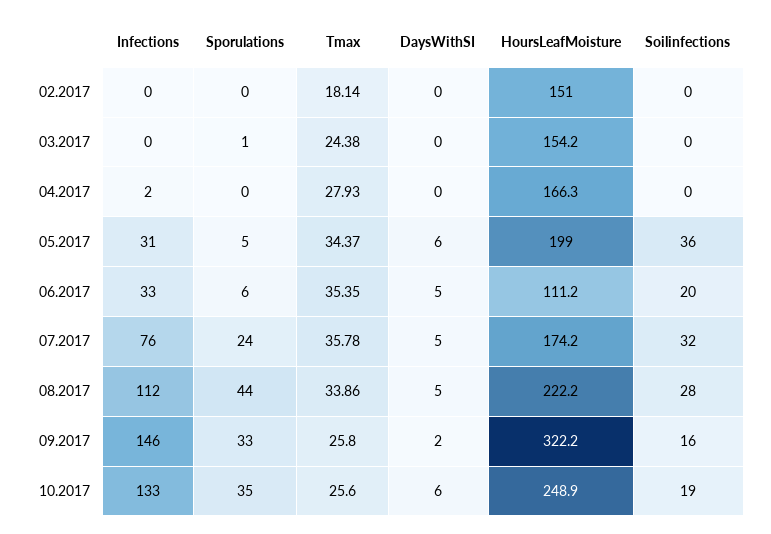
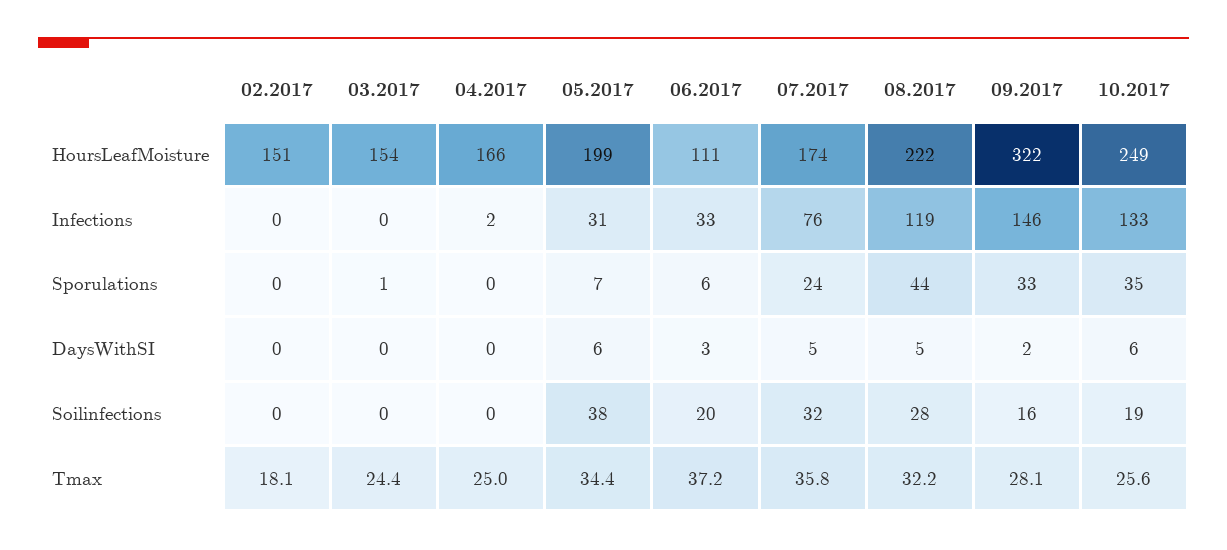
  {
    "Infections": {
      "02.2017": 0,
      "03.2017": 0,
      "04.2017": 2,
      "05.2017": 31,
      "06.2017": 33,
      "07.2017": 76,
-     "08.2017": 112,
+     "08.2017": 119,
      "09.2017": 146,
      "10.2017": 133
    },
    "Sporulations": {
      "02.2017": 0,
      "03.2017": 1,
      "04.2017": 0,
-     "05.2017": 5,
+     "05.2017": 7,
      "06.2017": 6,
      "07.2017": 24,
      "08.2017": 44,
      "09.2017": 33,
      "10.2017": 35
    },
    "Tmax": {
      "02.2017": 18.14,
      "03.2017": 24.38,
-     "04.2017": 27.93,
+     "04.2017": 25,
      "05.2017": 34.37,
-     "06.2017": 35.35,
+     "06.2017": 37.2,
      "07.2017": 35.78,
-     "08.2017": 33.86,
+     "08.2017": 32.2,
-     "09.2017": 25.8,
+     "09.2017": 28.1,
      "10.2017": 25.6
    },
    "DaysWithSI": {
      "02.2017": 0,
      "03.2017": 0,
      "04.2017": 0,
      "05.2017": 6,
-     "06.2017": 5,
+     "06.2017": 3,
      "07.2017": 5,
      "08.2017": 5,
      "09.2017": 2,
      "10.2017": 6
    },
    "HoursLeafMoisture": {
      "02.2017": 151,
      "03.2017": 154.2,
      "04.2017": 166.3,
      "05.2017": 199,
      "06.2017": 111.2,
      "07.2017": 174.2,
      "08.2017": 222.2,
      "09.2017": 322.2,
      "10.2017": 248.9
    },
    "Soilinfections": {
      "02.2017": 0,
      "03.2017": 0,
      "04.2017": 0,
-     "05.2017": 36,
+     "05.2017": 38,
      "06.2017": 20,
      "07.2017": 32,
      "08.2017": 28,
      "09.2017": 16,
      "10.2017": 19
    }
  }

